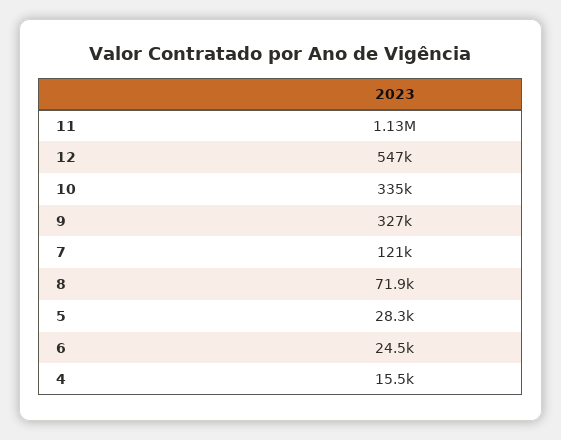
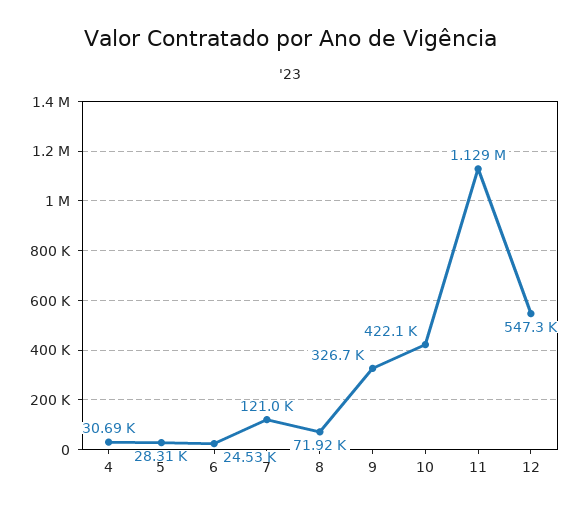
  {
    "11": 1129000,
    "12": 547300,
-   "10": 335000,
+   "10": 422100,
    "9": 326700,
    "7": 121000,
    "8": 71920,
    "5": 28310,
    "6": 24530,
-   "4": 15500
+   "4": 30690
  }

